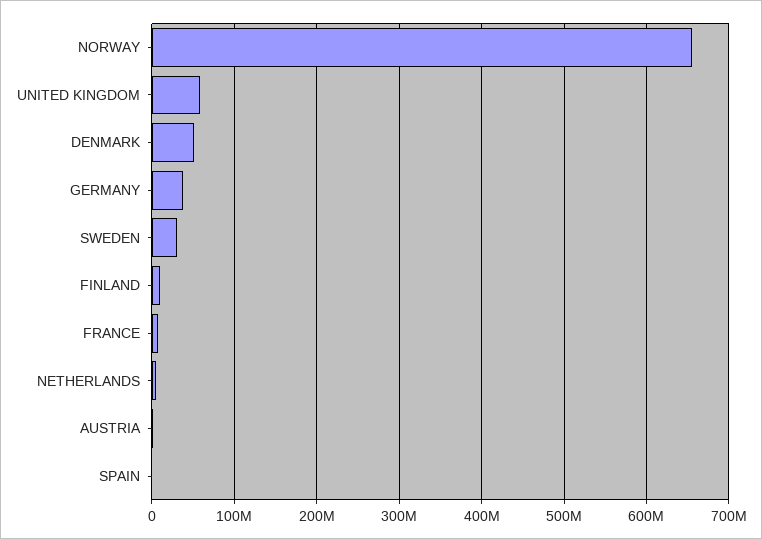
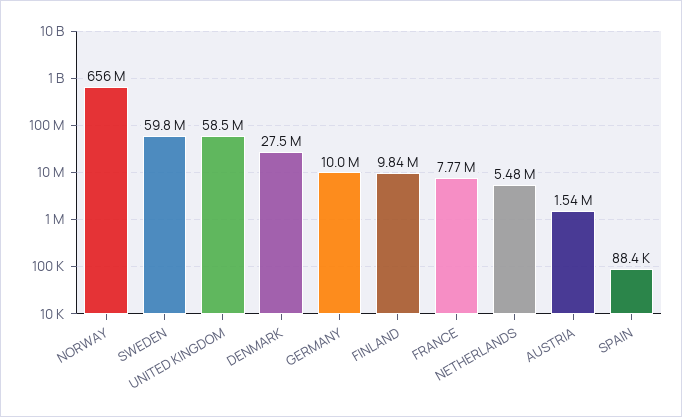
  {
    "NORWAY": 656000000,
    "UNITED KINGDOM": 58500000,
-   "DENMARK": 50000000,
+   "DENMARK": 27500000,
-   "GERMANY": 40000000,
+   "GERMANY": 10000000,
-   "SWEDEN": 30000000,
+   "SWEDEN": 59800000,
    "FINLAND": 9840000,
    "FRANCE": 7770000,
    "NETHERLANDS": 5480000,
    "AUSTRIA": 1540000,
    "SPAIN": 88400
  }

